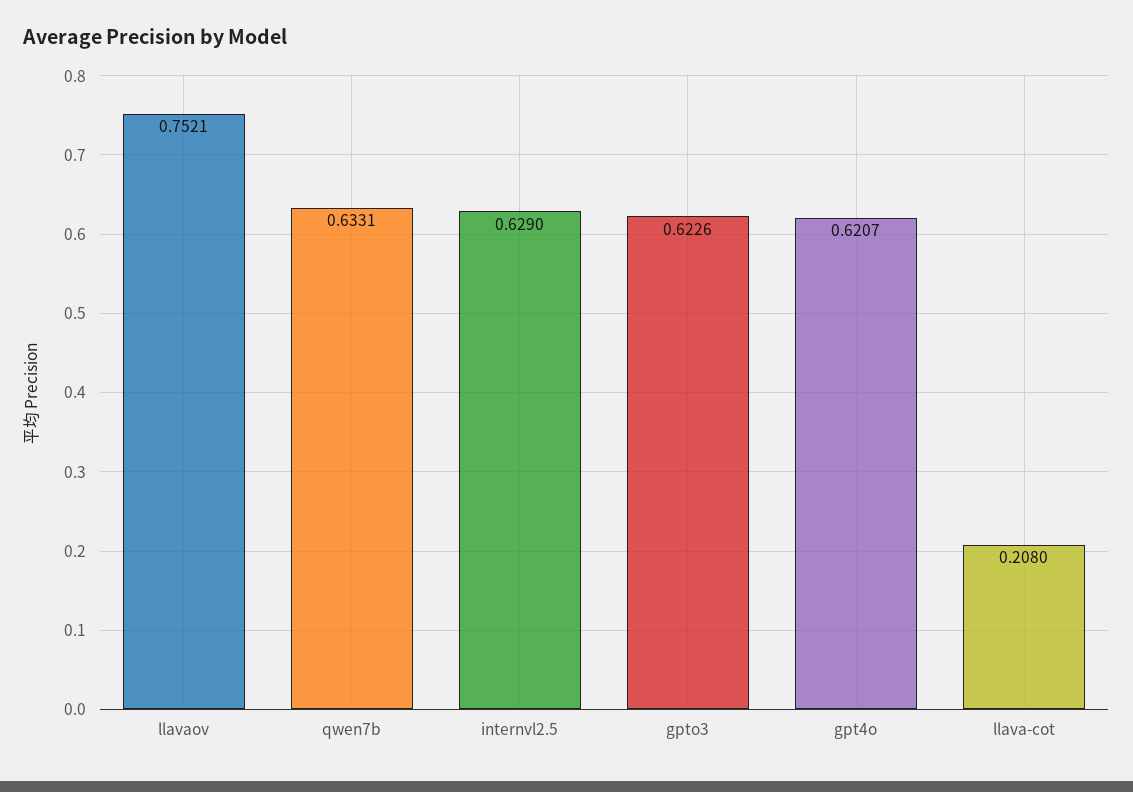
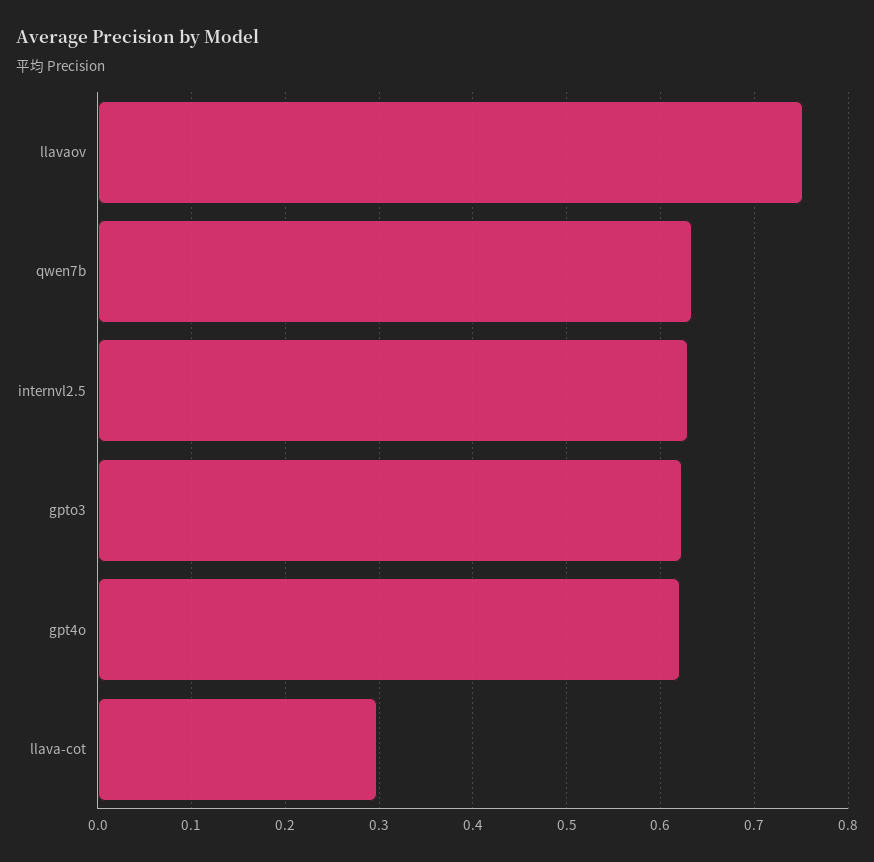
  {
    "llavaov": 0.7521,
    "qwen7b": 0.6331,
    "internvl2.5": 0.629,
    "gpto3": 0.6226,
    "gpt4o": 0.6207,
-   "llava-cot": 0.208
+   "llava-cot": 0.3
  }

